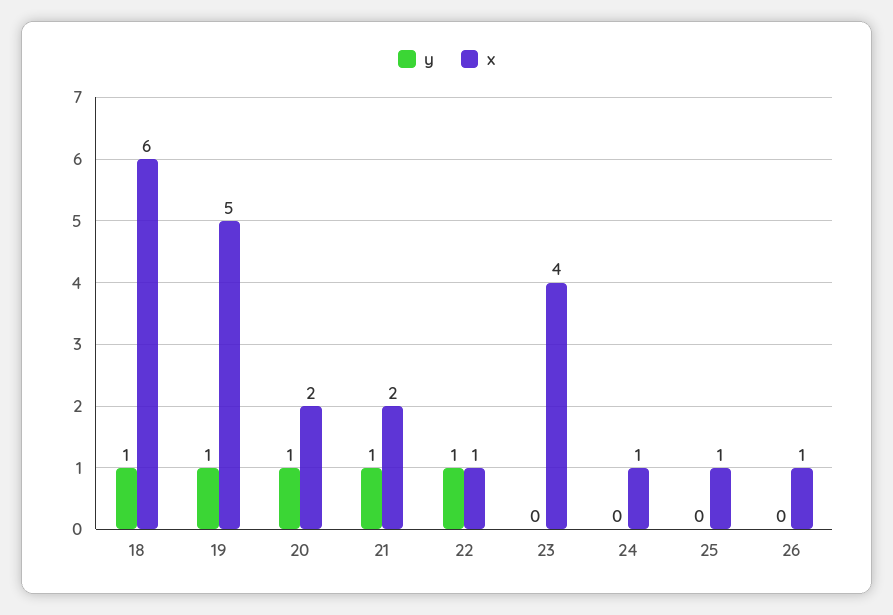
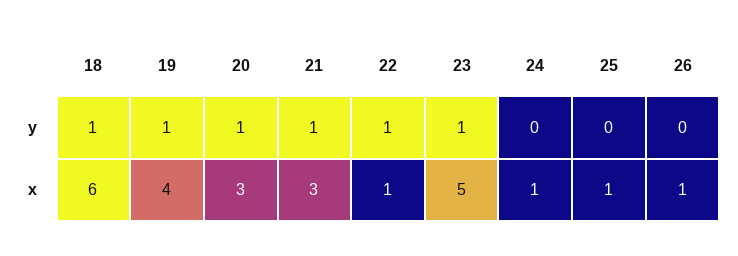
  {
    "y": {
      "18": 1,
      "19": 1,
      "20": 1,
      "21": 1,
      "22": 1,
-     "23": 0,
+     "23": 1,
      "24": 0,
      "25": 0,
      "26": 0
    },
    "x": {
      "18": 6,
-     "19": 5,
+     "19": 4,
-     "20": 2,
+     "20": 3,
-     "21": 2,
+     "21": 3,
      "22": 1,
-     "23": 4,
+     "23": 5,
      "24": 1,
      "25": 1,
      "26": 1
    }
  }

